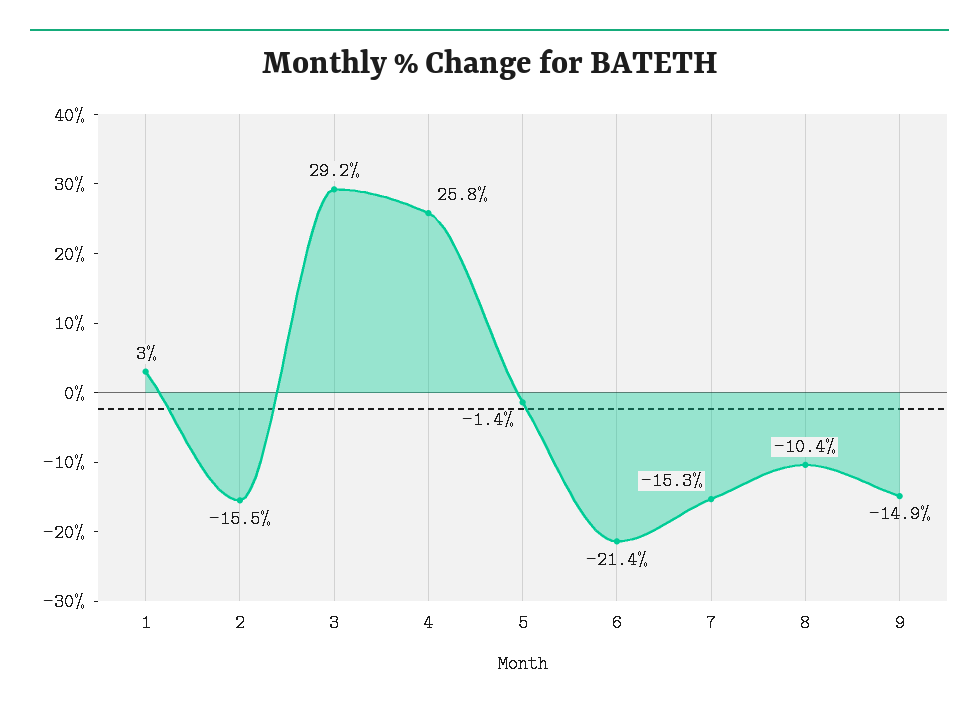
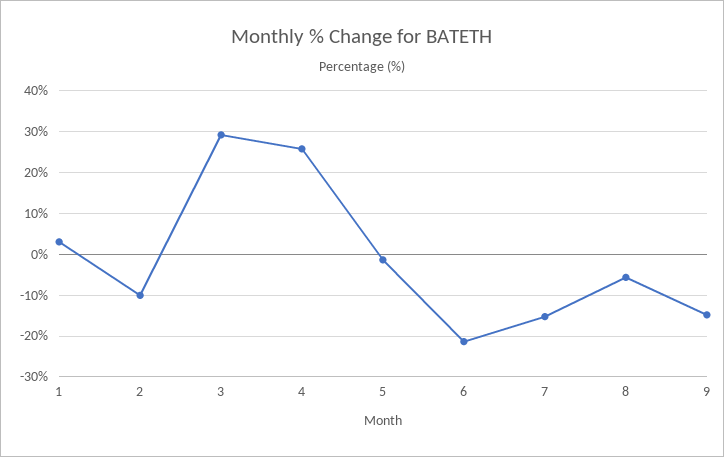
  {
    "1": 3,
-   "2": -15.5,
+   "2": -10,
    "3": 29.2,
    "4": 25.8,
    "5": -1.4,
    "6": -21.4,
    "7": -15.3,
-   "8": -10.4,
+   "8": -6,
    "9": -14.9
  }

